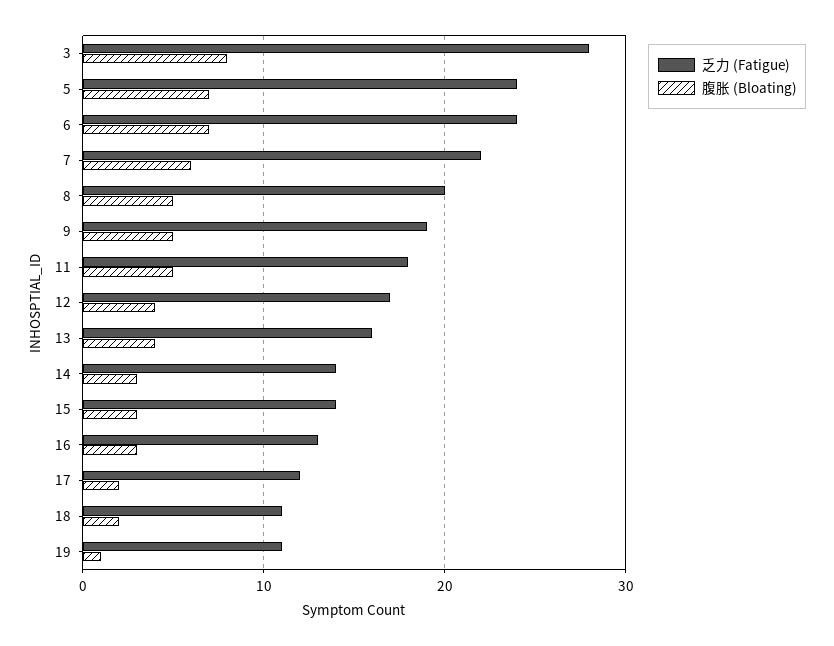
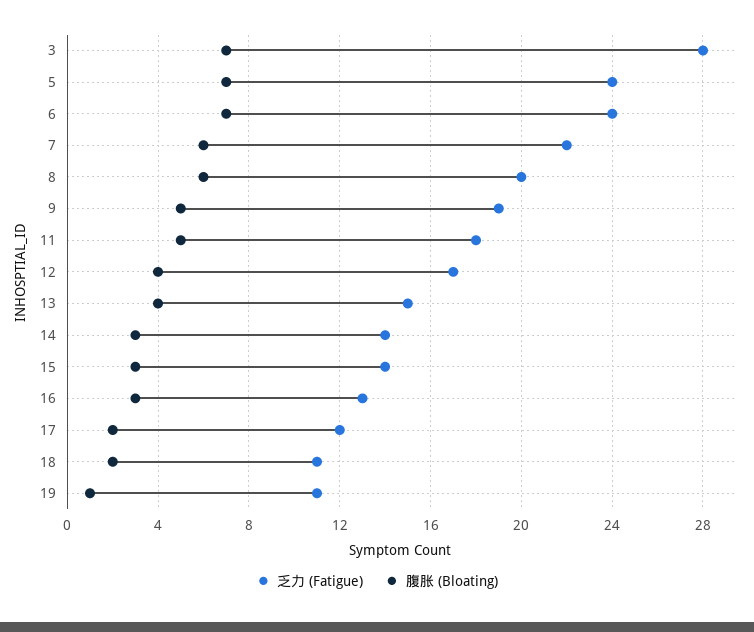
  {
    "乏力 (Fatigue)": {
      "3": 28,
      "5": 24,
      "6": 24,
      "7": 22,
      "8": 20,
      "9": 19,
      "11": 18,
      "12": 17,
-     "13": 16,
+     "13": 15,
      "14": 14,
      "15": 14,
      "16": 13,
      "17": 12,
      "18": 11,
      "19": 11
    },
    "腹胀 (Bloating)": {
-     "3": 8,
+     "3": 7,
      "5": 7,
      "6": 7,
      "7": 6,
-     "8": 5,
+     "8": 6,
      "9": 5,
      "11": 5,
      "12": 4,
      "13": 4,
      "14": 3,
      "15": 3,
      "16": 3,
      "17": 2,
      "18": 2,
      "19": 1
    }
  }

